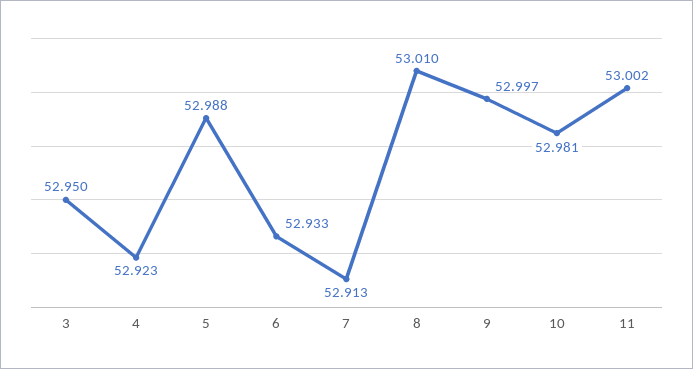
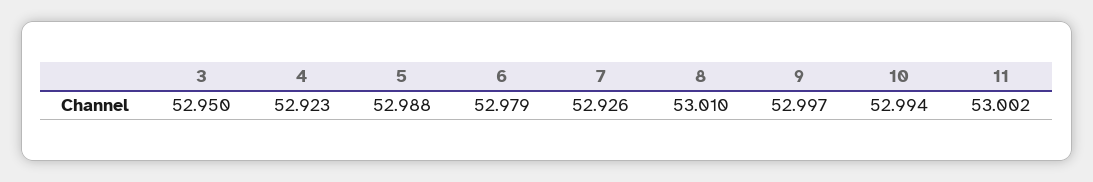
  {
    "3": 52.95,
    "4": 52.923,
    "5": 52.988,
-   "6": 52.933,
+   "6": 52.979,
-   "7": 52.913,
+   "7": 52.926,
    "8": 53.01,
    "9": 52.997,
-   "10": 52.981,
+   "10": 52.994,
    "11": 53.002
  }

